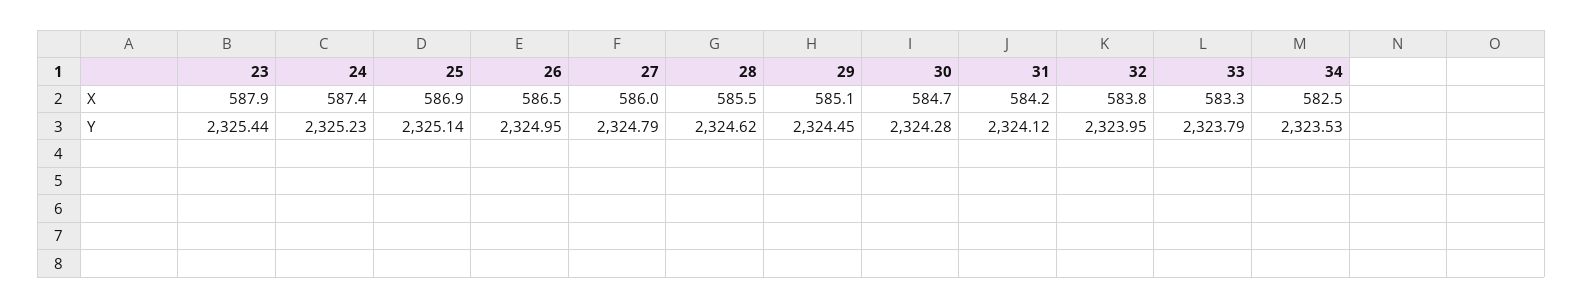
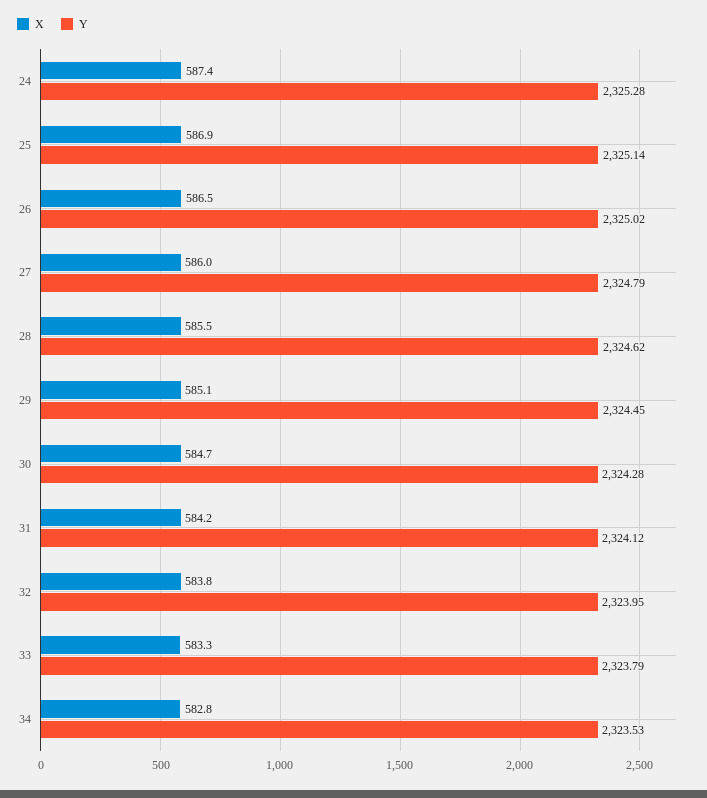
  {
    "X": {
-     "23": 587.9,
      "24": 587.4,
      "25": 586.9,
      "26": 586.5,
      "27": 586,
      "28": 585.5,
      "29": 585.1,
      "30": 584.7,
      "31": 584.2,
      "32": 583.8,
      "33": 583.3,
-     "34": 582.5
+     "34": 582.8
    },
    "Y": {
-     "23": 2325.44,
-     "24": 2325.23,
+     "24": 2325.28,
      "25": 2325.14,
-     "26": 2324.95,
+     "26": 2325.02,
      "27": 2324.79,
      "28": 2324.62,
      "29": 2324.45,
      "30": 2324.28,
      "31": 2324.12,
      "32": 2323.95,
      "33": 2323.79,
      "34": 2323.53
    }
  }

